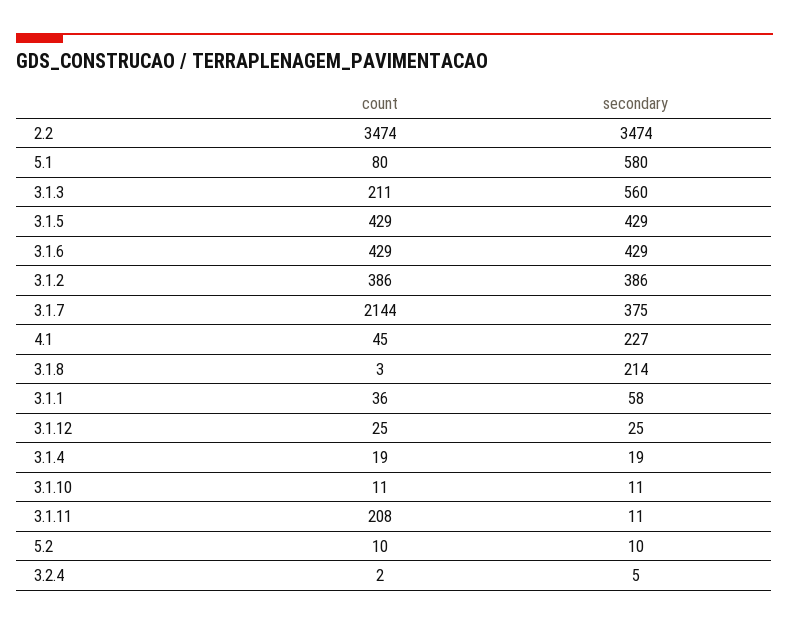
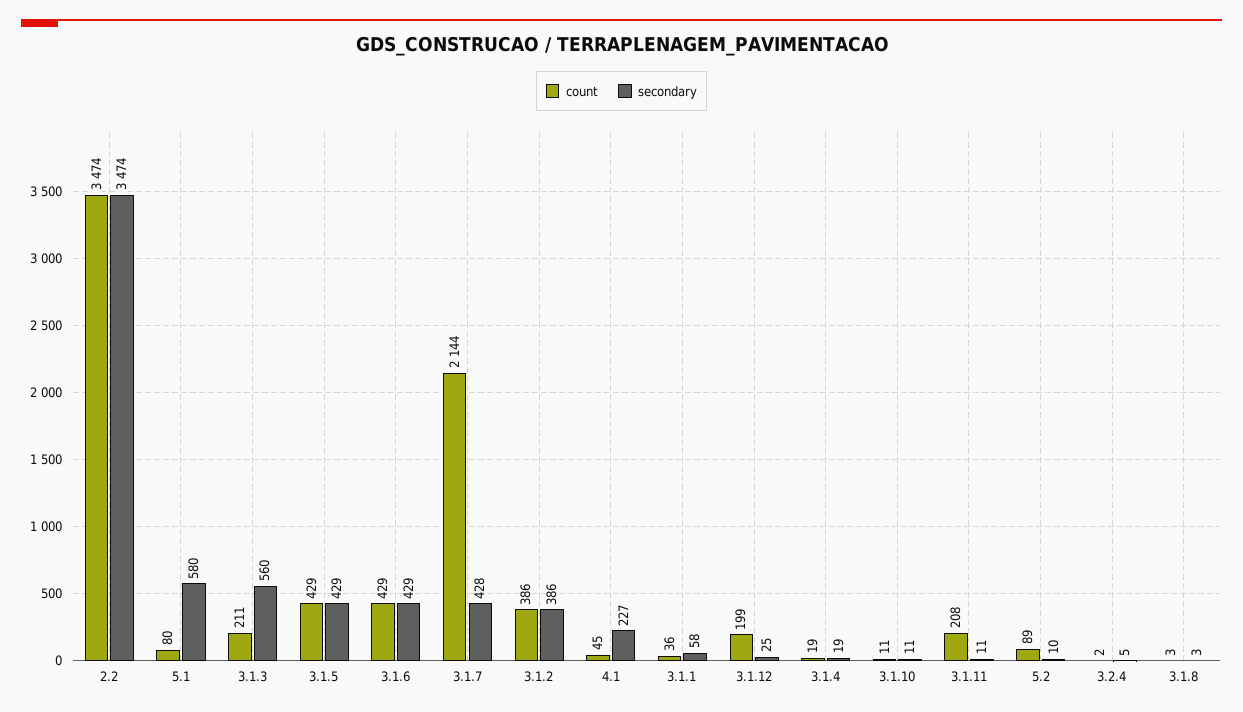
  {
    "count": {
      "2.2": 3474,
      "5.1": 80,
      "3.1.3": 211,
      "3.1.5": 429,
      "3.1.6": 429,
      "3.1.2": 386,
      "3.1.7": 2144,
      "4.1": 45,
      "3.1.8": 3,
      "3.1.1": 36,
-     "3.1.12": 25,
+     "3.1.12": 199,
      "3.1.4": 19,
      "3.1.10": 11,
      "3.1.11": 208,
-     "5.2": 10,
+     "5.2": 89,
      "3.2.4": 2
    },
    "secondary": {
      "2.2": 3474,
      "5.1": 580,
      "3.1.3": 560,
      "3.1.5": 429,
      "3.1.6": 429,
      "3.1.2": 386,
-     "3.1.7": 375,
+     "3.1.7": 428,
      "4.1": 227,
-     "3.1.8": 214,
+     "3.1.8": 3,
      "3.1.1": 58,
      "3.1.12": 25,
      "3.1.4": 19,
      "3.1.10": 11,
      "3.1.11": 11,
      "5.2": 10,
      "3.2.4": 5
    }
  }

